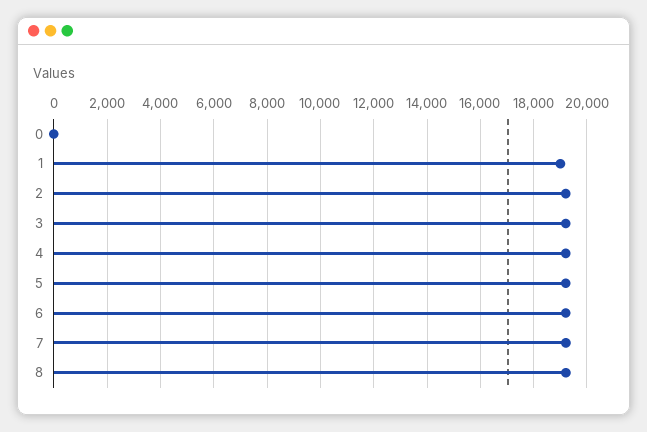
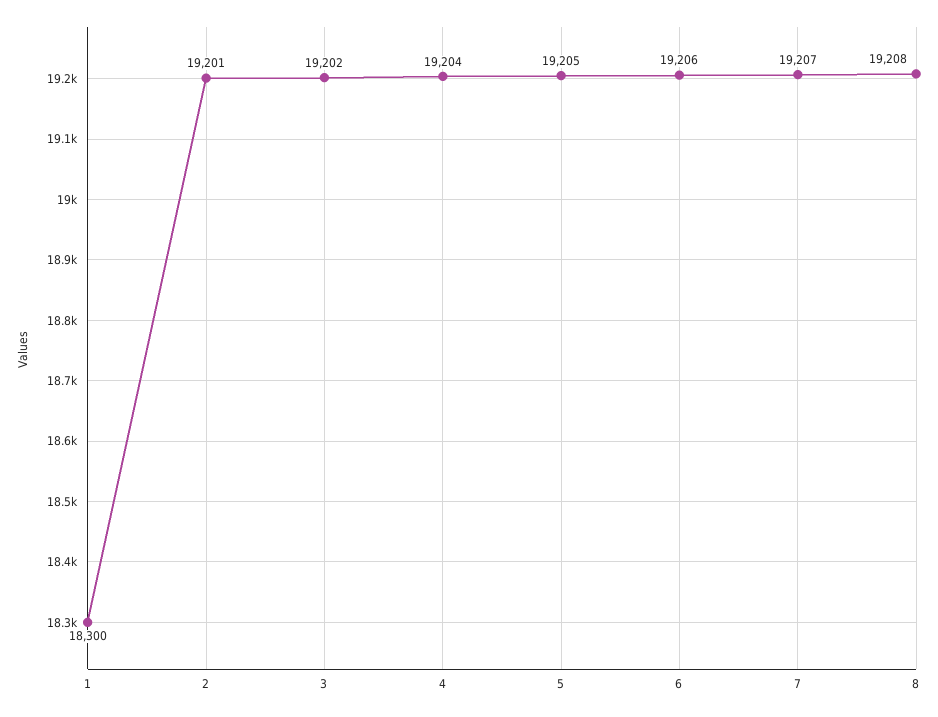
  {
-   "0": 0,
-   "1": 19000,
+   "1": 18300,
    "2": 19201,
    "3": 19202,
    "4": 19204,
    "5": 19205,
    "6": 19206,
    "7": 19207,
    "8": 19208
  }

